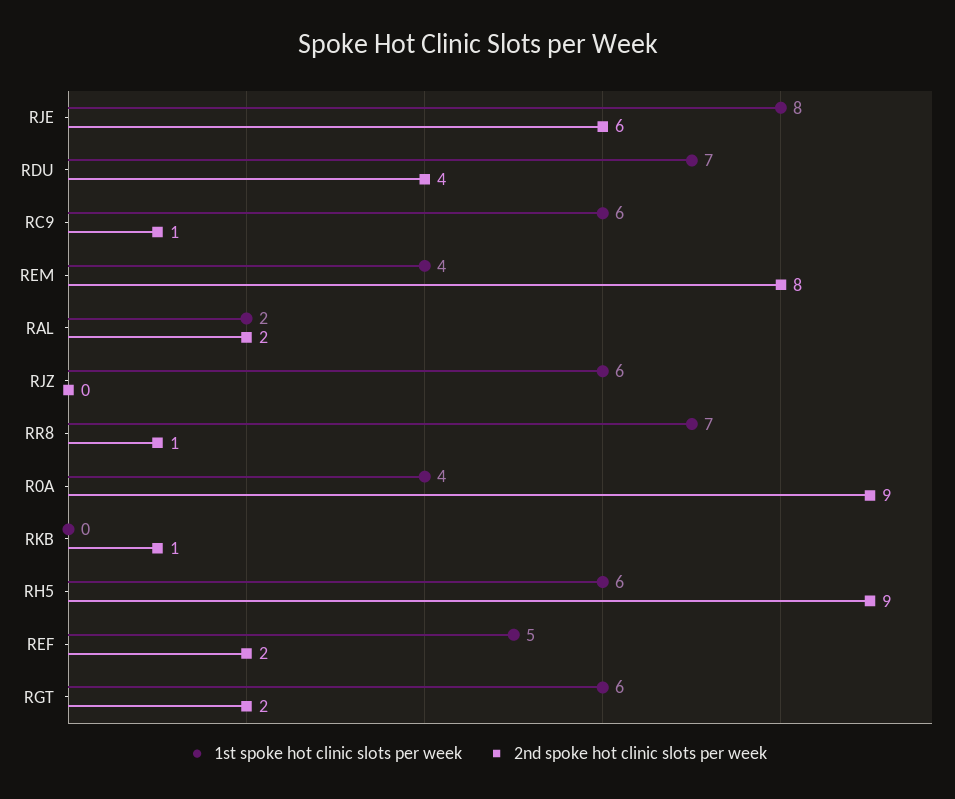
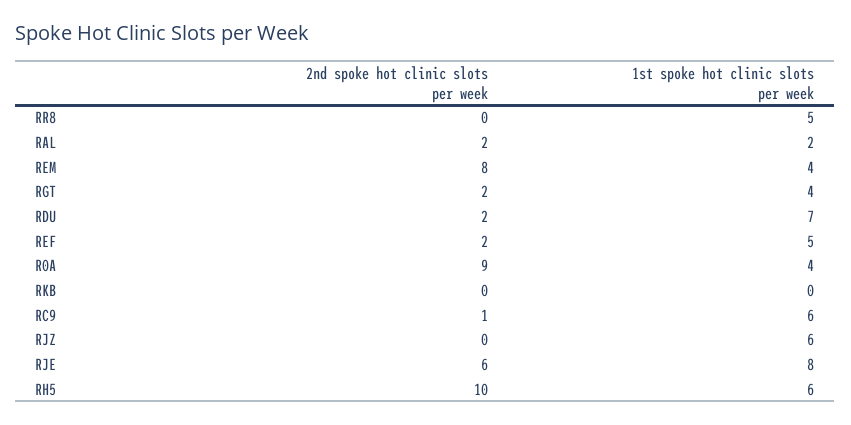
  {
    "1st spoke hot clinic slots per week": {
      "RJE": 8,
      "RDU": 7,
      "RC9": 6,
      "REM": 4,
      "RAL": 2,
      "RJZ": 6,
-     "RR8": 7,
+     "RR8": 5,
      "R0A": 4,
      "RKB": 0,
      "RH5": 6,
      "REF": 5,
-     "RGT": 6
+     "RGT": 4
    },
    "2nd spoke hot clinic slots per week": {
      "RJE": 6,
-     "RDU": 4,
+     "RDU": 2,
      "RC9": 1,
      "REM": 8,
      "RAL": 2,
      "RJZ": 0,
-     "RR8": 1,
+     "RR8": 0,
      "R0A": 9,
-     "RKB": 1,
+     "RKB": 0,
-     "RH5": 9,
+     "RH5": 10,
      "REF": 2,
      "RGT": 2
    }
  }

